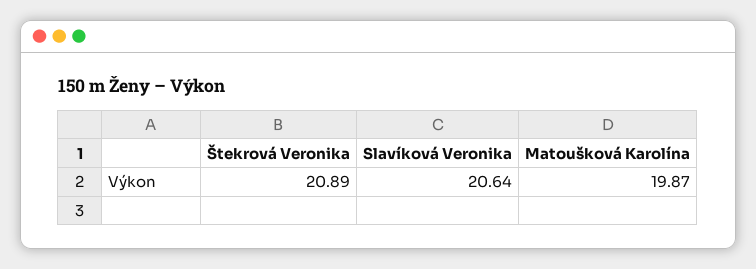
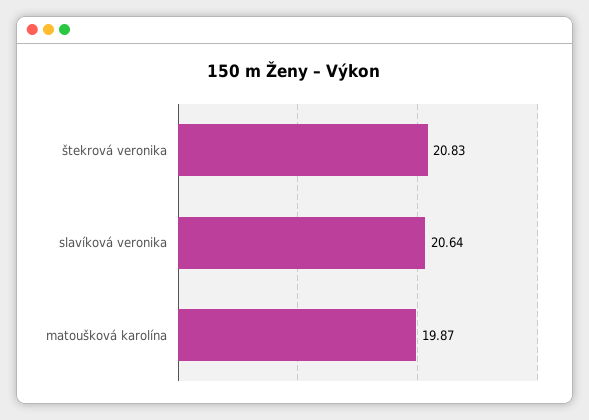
  {
-   "Štekrová Veronika": 20.89,
+   "Štekrová Veronika": 20.83,
    "Slavíková Veronika": 20.64,
    "Matoušková Karolína": 19.87
  }

